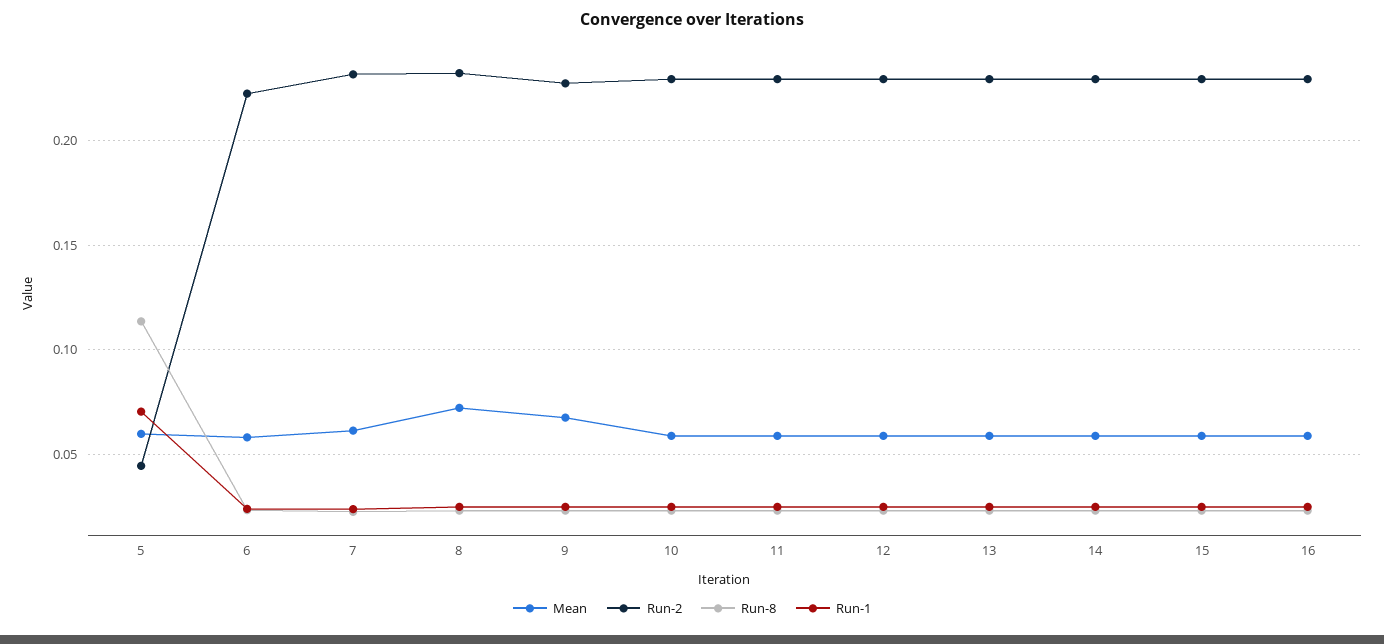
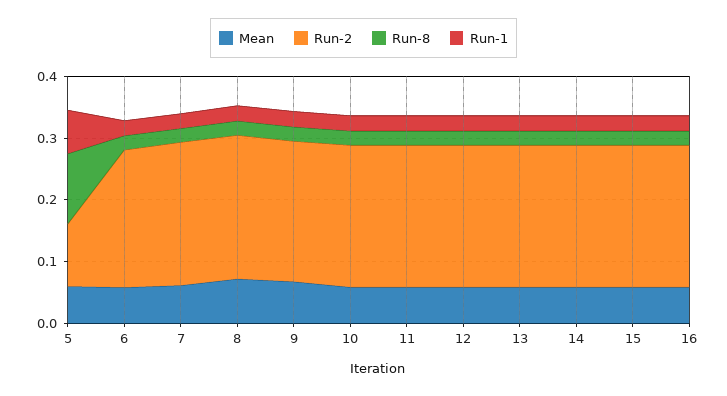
  {
    "Mean": {
      "5": 0.06,
      "6": 0.06,
      "7": 0.06,
      "8": 0.07,
      "9": 0.07,
      "10": 0.06,
      "11": 0.06,
      "12": 0.06,
      "13": 0.06,
      "14": 0.06,
      "15": 0.06,
      "16": 0.06
    },
    "Run-2": {
-     "5": 0.045,
+     "5": 0.1,
      "6": 0.225,
      "7": 0.23,
      "8": 0.23,
      "9": 0.23,
      "10": 0.23,
      "11": 0.23,
      "12": 0.23,
      "13": 0.23,
      "14": 0.23,
      "15": 0.23,
      "16": 0.23
    },
    "Run-8": {
      "5": 0.115,
      "6": 0.025,
      "7": 0.025,
      "8": 0.025,
      "9": 0.025,
      "10": 0.025,
      "11": 0.025,
      "12": 0.025,
      "13": 0.025,
      "14": 0.025,
      "15": 0.025,
      "16": 0.025
    },
    "Run-1": {
      "5": 0.07,
      "6": 0.025,
      "7": 0.025,
      "8": 0.025,
      "9": 0.025,
      "10": 0.025,
      "11": 0.025,
      "12": 0.025,
      "13": 0.025,
      "14": 0.025,
      "15": 0.025,
      "16": 0.025
    }
  }

